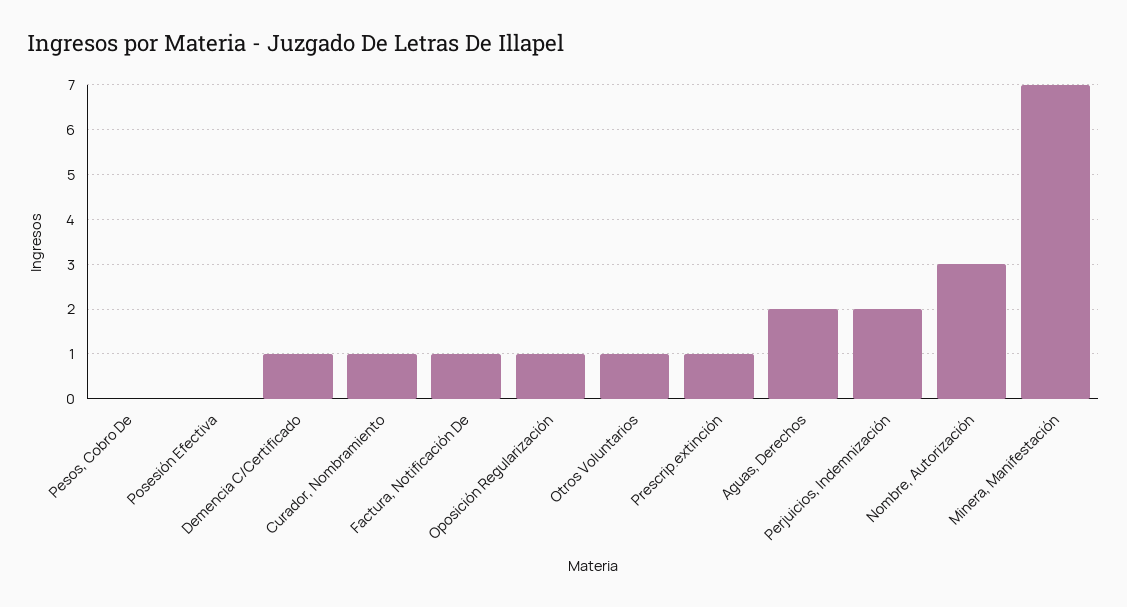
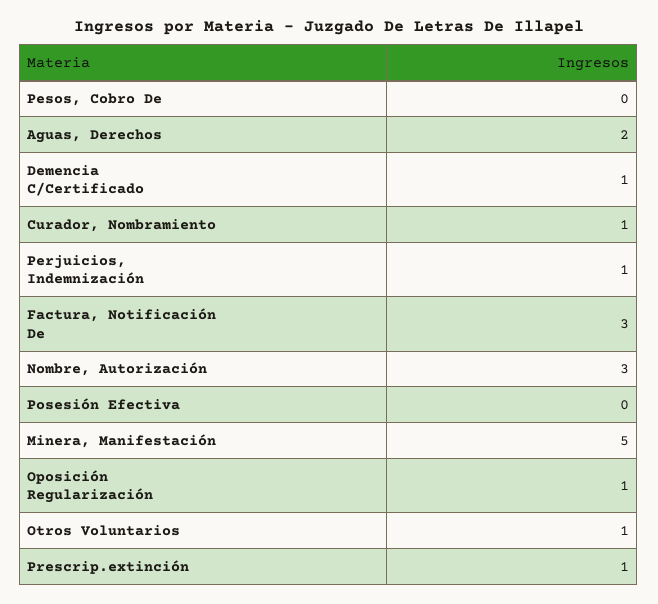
  {
    "Pesos, Cobro De": 0,
    "Posesión Efectiva": 0,
    "Demencia C/Certificado": 1,
    "Curador, Nombramiento": 1,
-   "Factura, Notificación De": 1,
+   "Factura, Notificación De": 3,
    "Oposición Regularización": 1,
    "Otros Voluntarios": 1,
    "Prescrip.extinción": 1,
    "Aguas, Derechos": 2,
-   "Perjuicios, Indemnización": 2,
+   "Perjuicios, Indemnización": 1,
    "Nombre, Autorización": 3,
-   "Minera, Manifestación": 7
+   "Minera, Manifestación": 5
  }

